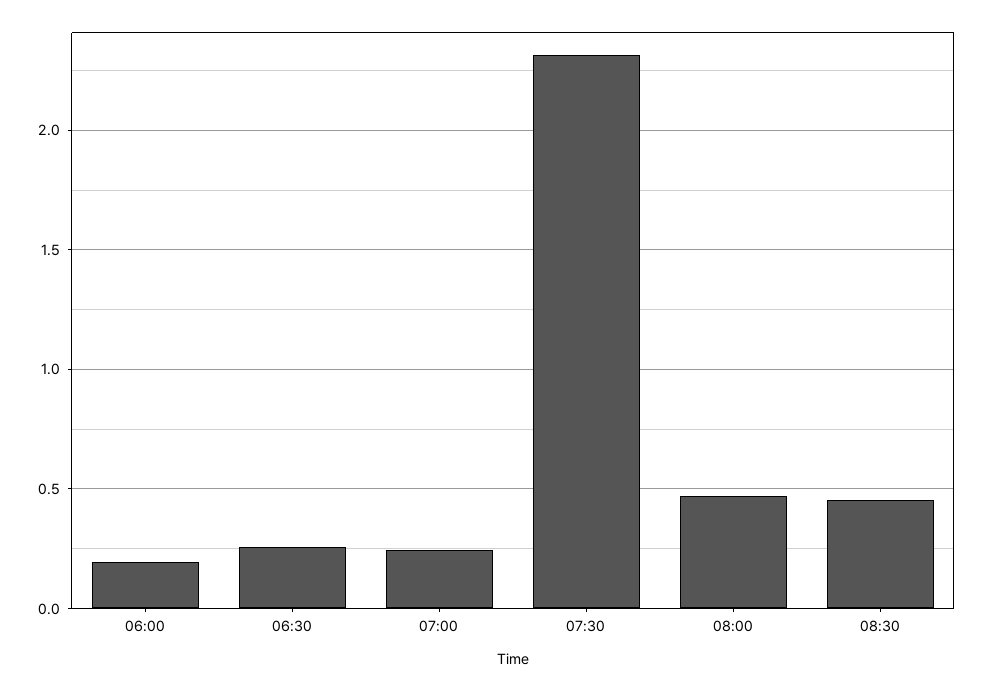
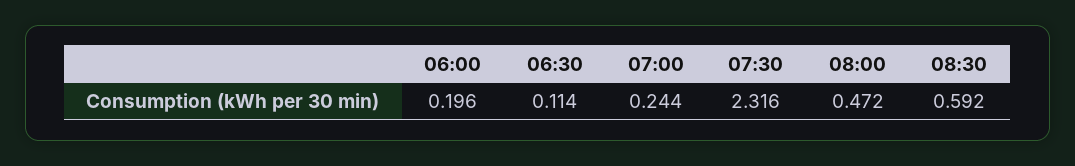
  {
    "06:00": 0.196,
-   "06:30": 0.25,
+   "06:30": 0.114,
    "07:00": 0.244,
    "07:30": 2.316,
    "08:00": 0.472,
-   "08:30": 0.45
+   "08:30": 0.592
  }

